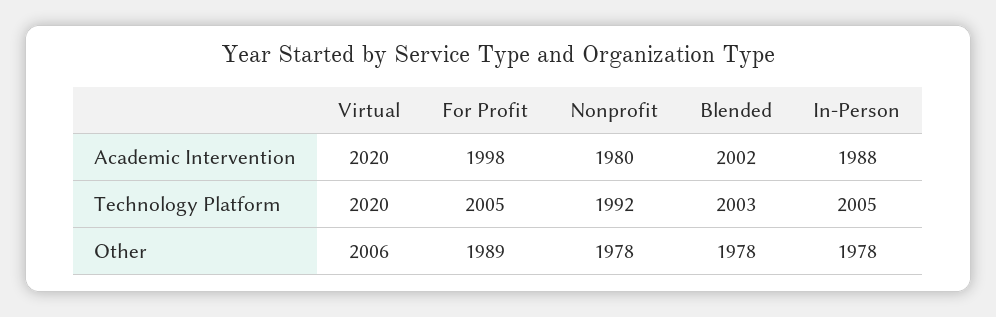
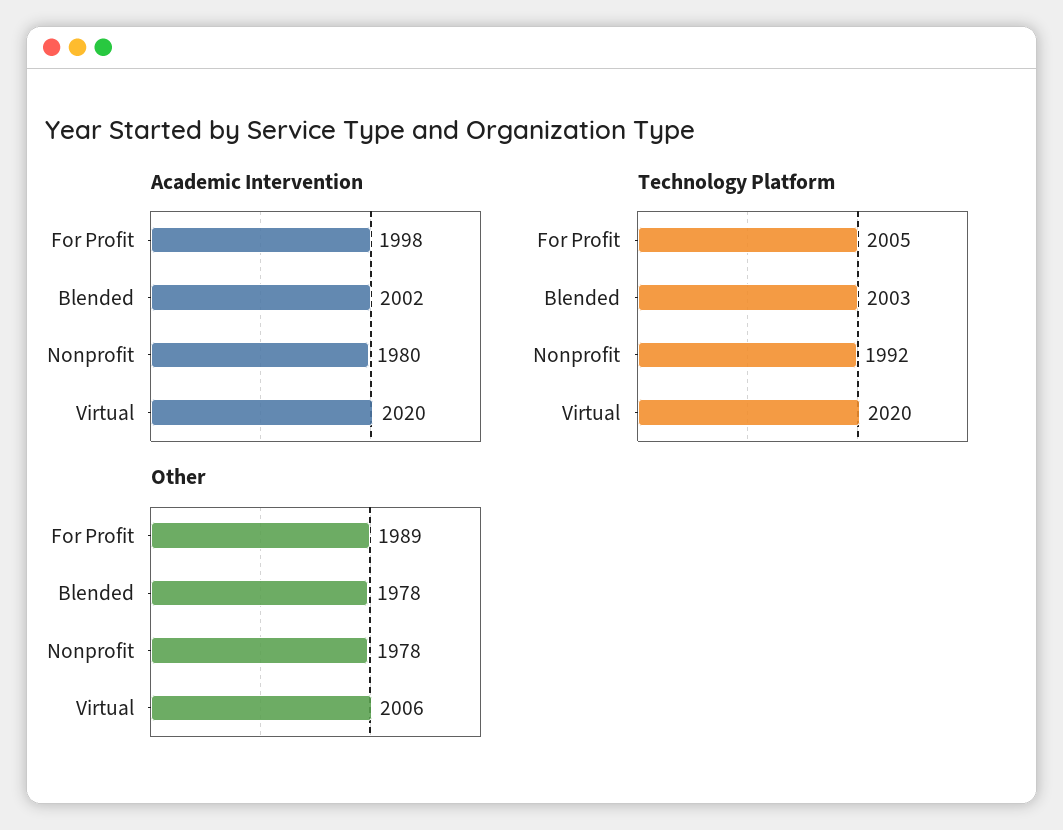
  {
    "Academic Intervention": {
      "Virtual": 2020,
      "For Profit": 1998,
      "Nonprofit": 1980,
-     "Blended": 2002,
+     "Blended": 2002
-     "In-Person": 1988
    },
    "Technology Platform": {
      "Virtual": 2020,
      "For Profit": 2005,
      "Nonprofit": 1992,
-     "Blended": 2003,
+     "Blended": 2003
-     "In-Person": 2005
    },
    "Other": {
      "Virtual": 2006,
      "For Profit": 1989,
      "Nonprofit": 1978,
-     "Blended": 1978,
+     "Blended": 1978
-     "In-Person": 1978
    }
  }

